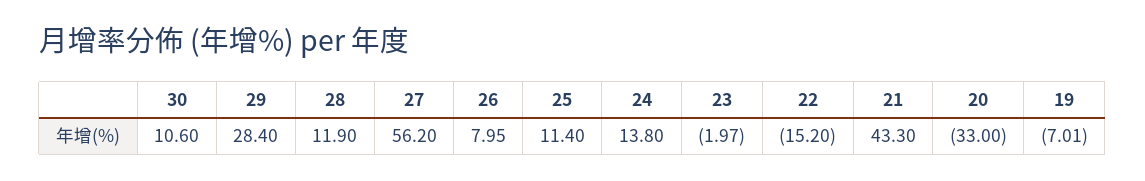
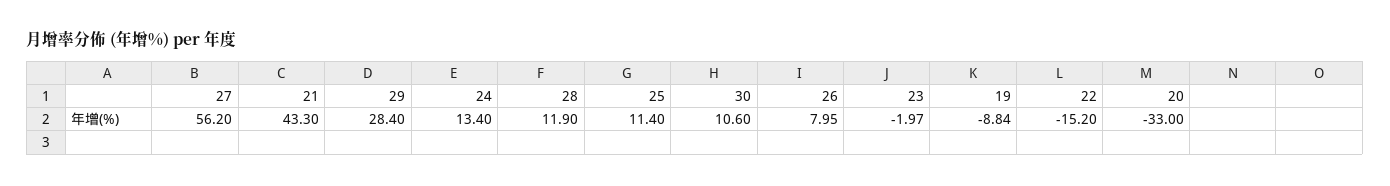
  {
    "30": 10.6,
    "29": 28.4,
    "28": 11.9,
    "27": 56.2,
    "26": 7.95,
    "25": 11.4,
-   "24": 13.8,
+   "24": 13.4,
    "23": -1.97,
    "22": -15.2,
    "21": 43.3,
    "20": -33,
-   "19": -7.01
+   "19": -8.84
  }

